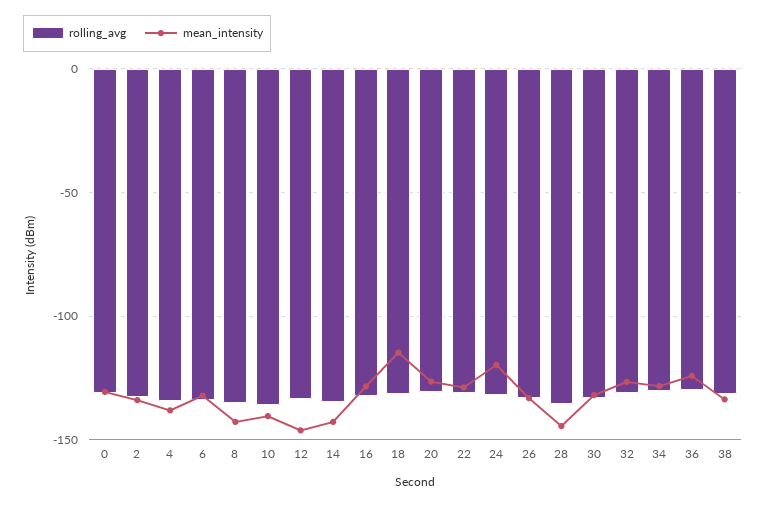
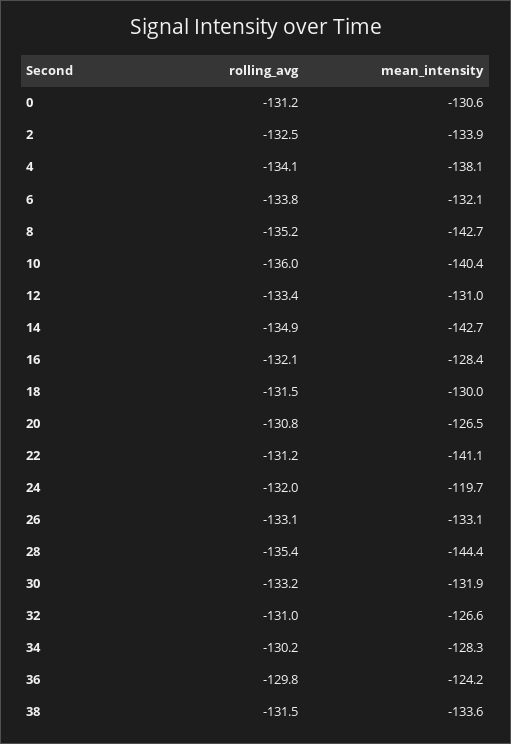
  {
    "rolling_avg": {
      "0": -131.2,
      "2": -132.5,
      "4": -134.1,
      "6": -133.8,
      "8": -135.2,
      "10": -136,
      "12": -133.4,
      "14": -134.9,
      "16": -132.1,
      "18": -131.5,
      "20": -130.8,
      "22": -131.2,
      "24": -132,
      "26": -133.1,
      "28": -135.4,
      "30": -133.2,
      "32": -131,
      "34": -130.2,
      "36": -129.8,
      "38": -131.5
    },
    "mean_intensity": {
      "0": -130.6,
      "2": -133.9,
      "4": -138.1,
      "6": -132.1,
      "8": -142.7,
      "10": -140.4,
-     "12": -145,
+     "12": -131,
      "14": -142.7,
      "16": -128.4,
-     "18": -115,
+     "18": -130,
      "20": -126.5,
-     "22": -130,
+     "22": -141.1,
      "24": -119.7,
      "26": -133.1,
      "28": -144.4,
      "30": -131.9,
      "32": -126.6,
      "34": -128.3,
      "36": -124.2,
      "38": -133.6
    }
  }

